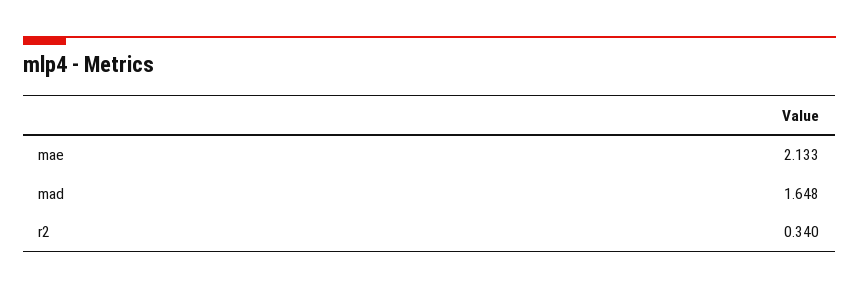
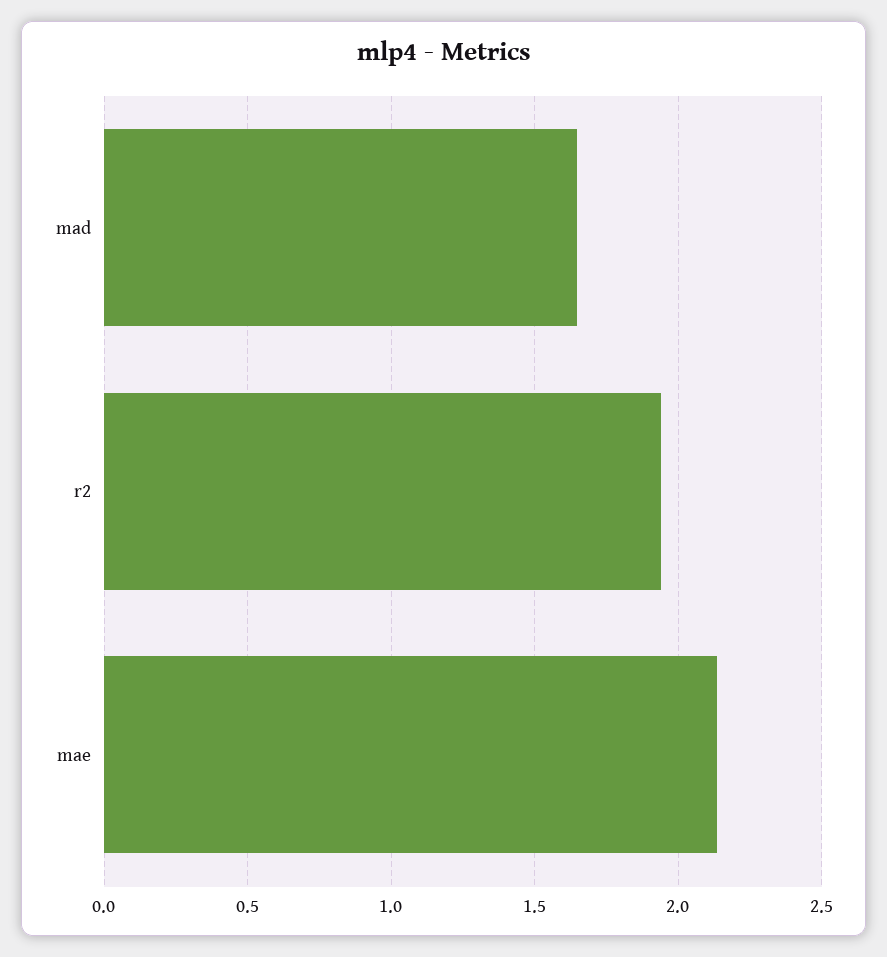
  {
    "mae": 2.133,
    "mad": 1.648,
-   "r2": 0.34
+   "r2": 1.95
  }

